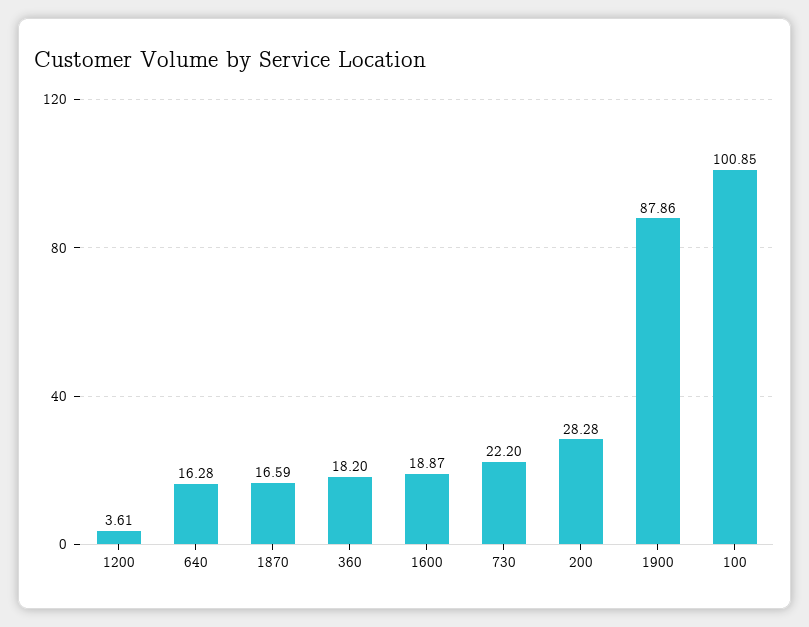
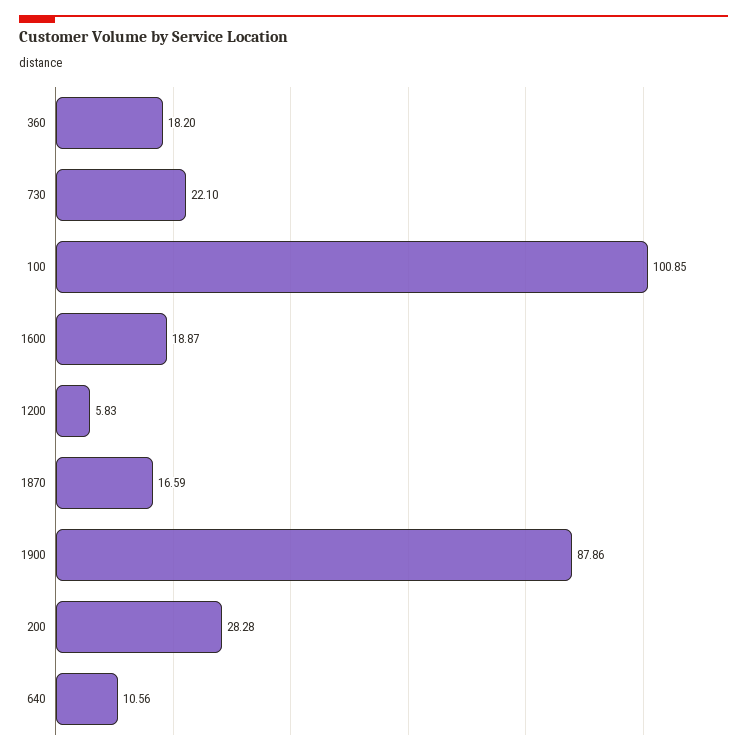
  {
-   "1200": 3.61,
+   "1200": 5.83,
-   "640": 16.28,
+   "640": 10.56,
    "1870": 16.59,
    "360": 18.2,
    "1600": 18.87,
-   "730": 22.2,
+   "730": 22.1,
    "200": 28.28,
    "1900": 87.86,
    "100": 100.85
  }

